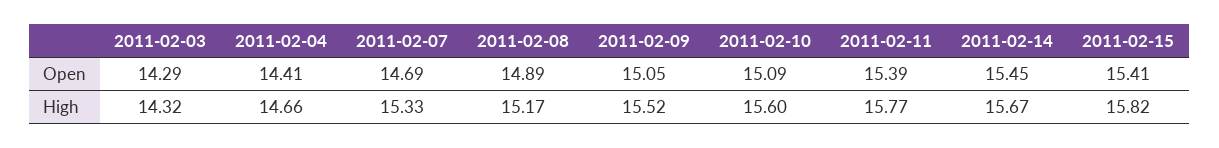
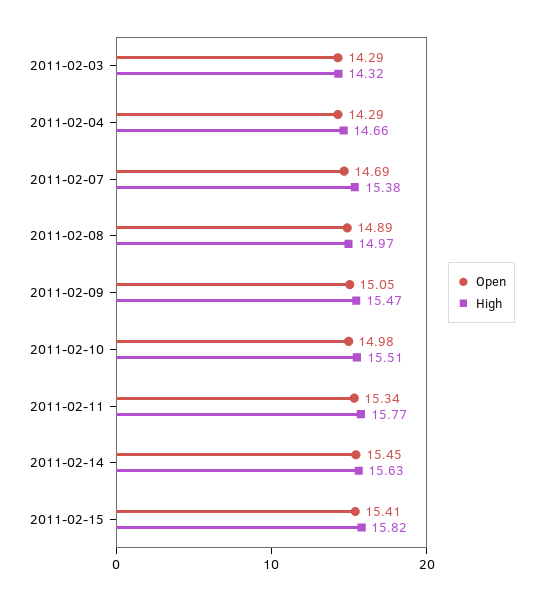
  {
    "Open": {
      "2011-02-03": 14.29,
-     "2011-02-04": 14.41,
+     "2011-02-04": 14.29,
      "2011-02-07": 14.69,
      "2011-02-08": 14.89,
      "2011-02-09": 15.05,
-     "2011-02-10": 15.09,
+     "2011-02-10": 14.98,
-     "2011-02-11": 15.39,
+     "2011-02-11": 15.34,
      "2011-02-14": 15.45,
      "2011-02-15": 15.41
    },
    "High": {
      "2011-02-03": 14.32,
      "2011-02-04": 14.66,
-     "2011-02-07": 15.33,
+     "2011-02-07": 15.38,
-     "2011-02-08": 15.17,
+     "2011-02-08": 14.97,
-     "2011-02-09": 15.52,
+     "2011-02-09": 15.47,
-     "2011-02-10": 15.6,
+     "2011-02-10": 15.51,
      "2011-02-11": 15.77,
-     "2011-02-14": 15.67,
+     "2011-02-14": 15.63,
      "2011-02-15": 15.82
    }
  }

